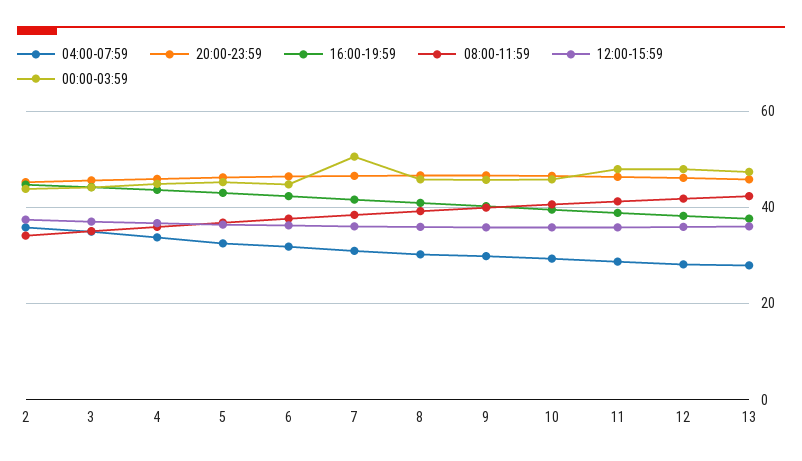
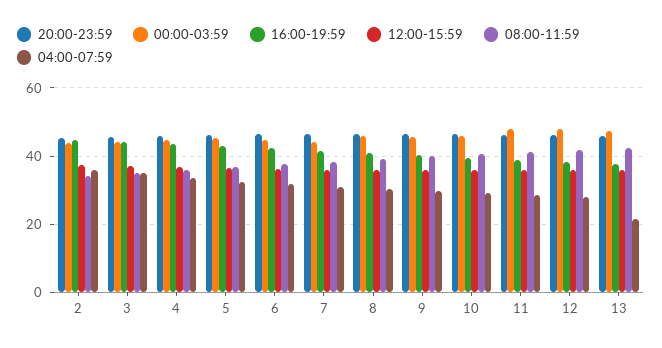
  {
    "04:00-07:59": {
      "2": 36,
      "3": 34,
      "4": 34,
      "5": 32,
      "6": 32,
      "7": 30,
      "8": 30,
      "9": 30,
      "10": 30,
      "11": 28,
      "12": 28,
-     "13": 28
+     "13": 22
    },
    "20:00-23:59": {
      "2": 46,
      "3": 46,
      "4": 46,
      "5": 46,
      "6": 46,
      "7": 46,
      "8": 46,
      "9": 46,
      "10": 46,
      "11": 46,
      "12": 46,
      "13": 46
    },
    "16:00-19:59": {
      "2": 44,
      "3": 44,
      "4": 44,
      "5": 44,
      "6": 42,
      "7": 42,
      "8": 40,
      "9": 40,
      "10": 40,
      "11": 38,
      "12": 38,
      "13": 38
    },
    "08:00-11:59": {
      "2": 34,
      "3": 36,
      "4": 36,
      "5": 36,
      "6": 38,
      "7": 38,
      "8": 40,
      "9": 40,
      "10": 40,
      "11": 42,
      "12": 42,
      "13": 42
    },
    "12:00-15:59": {
      "2": 38,
      "3": 38,
      "4": 36,
      "5": 36,
      "6": 36,
      "7": 36,
      "8": 36,
      "9": 36,
      "10": 36,
      "11": 36,
      "12": 36,
      "13": 36
    },
    "00:00-03:59": {
      "2": 44,
      "3": 44,
      "4": 44,
      "5": 46,
      "6": 44,
-     "7": 50,
+     "7": 44,
      "8": 46,
      "9": 46,
      "10": 46,
      "11": 48,
      "12": 48,
      "13": 48
    }
  }

